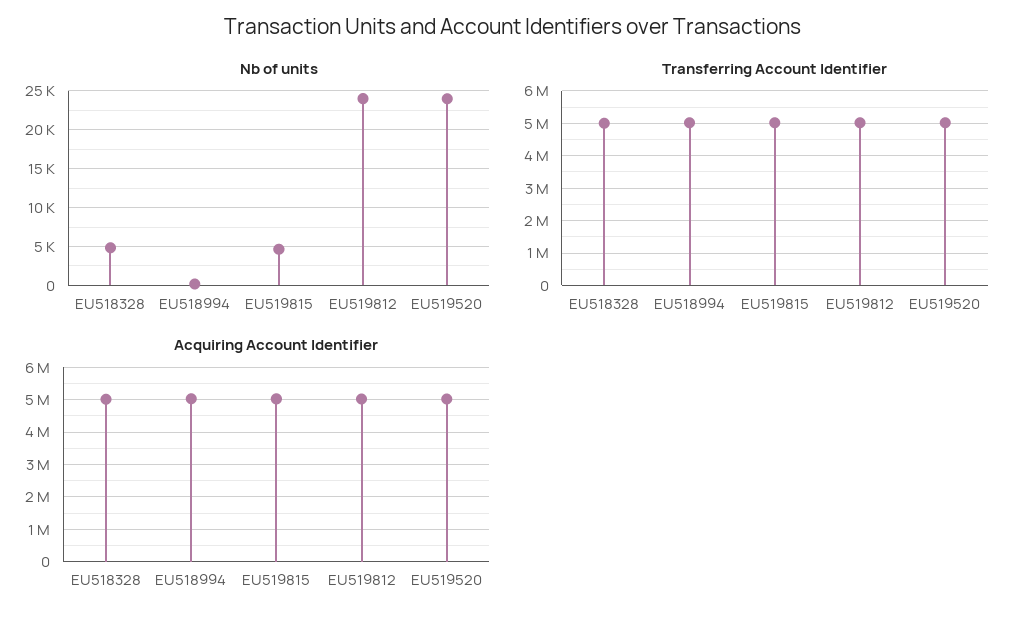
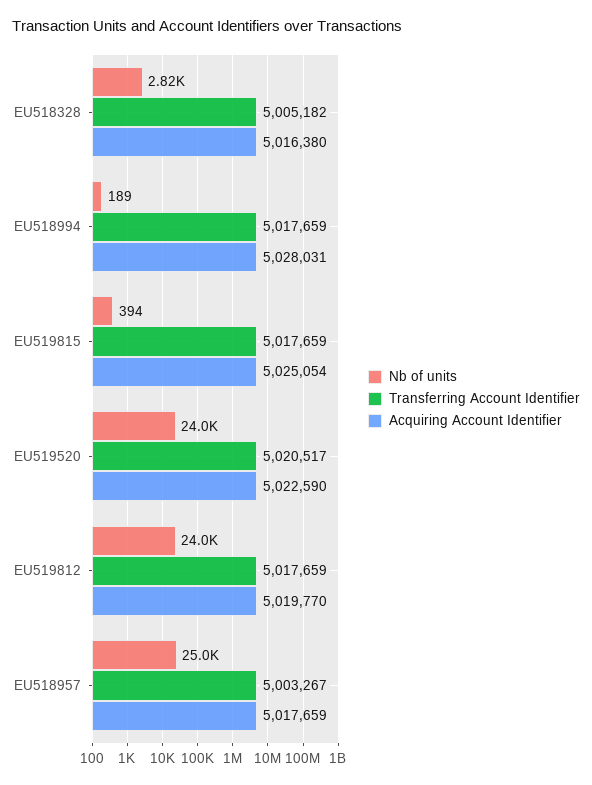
  {
    "Nb of units": {
-     "EU518328": 5000,
+     "EU518328": 2820,
      "EU518994": 189,
-     "EU519815": 5000,
+     "EU519815": 394,
      "EU519812": 24000,
-     "EU519520": 24000
+     "EU519520": 24000,
+     "EU518957": 25000
    },
    "Transferring Account Identifier": {
      "EU518328": 5005182,
      "EU518994": 5017659,
      "EU519815": 5017659,
      "EU519812": 5017659,
-     "EU519520": 5020517
+     "EU519520": 5020517,
+     "EU518957": 5003267
    },
    "Acquiring Account Identifier": {
      "EU518328": 5016380,
      "EU518994": 5028031,
      "EU519815": 5025054,
      "EU519812": 5019770,
-     "EU519520": 5022590
+     "EU519520": 5022590,
+     "EU518957": 5017659
    }
  }

